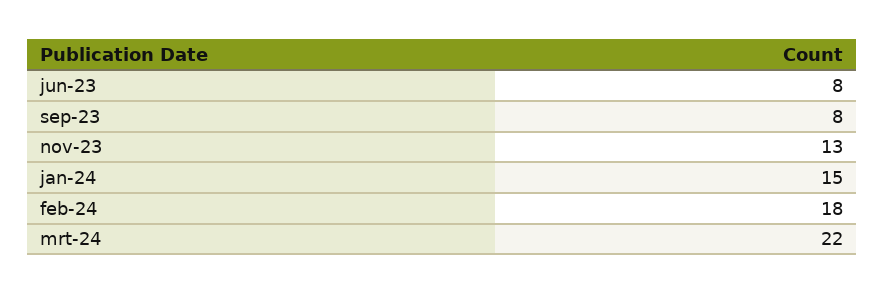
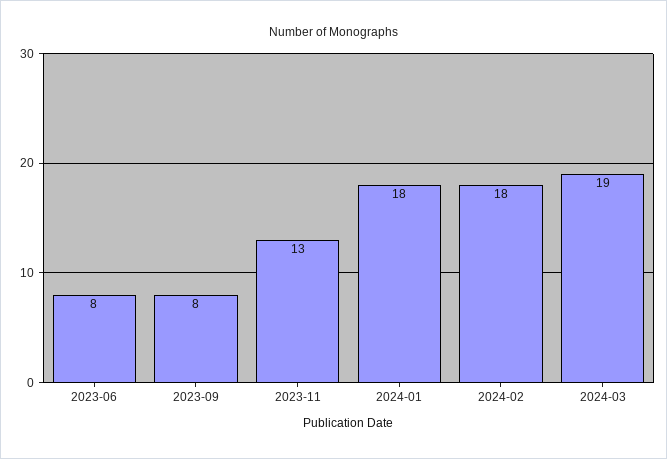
  {
    "jun-23": 8,
    "sep-23": 8,
    "nov-23": 13,
-   "jan-24": 15,
+   "jan-24": 18,
    "feb-24": 18,
-   "mrt-24": 22
+   "mrt-24": 19
  }

